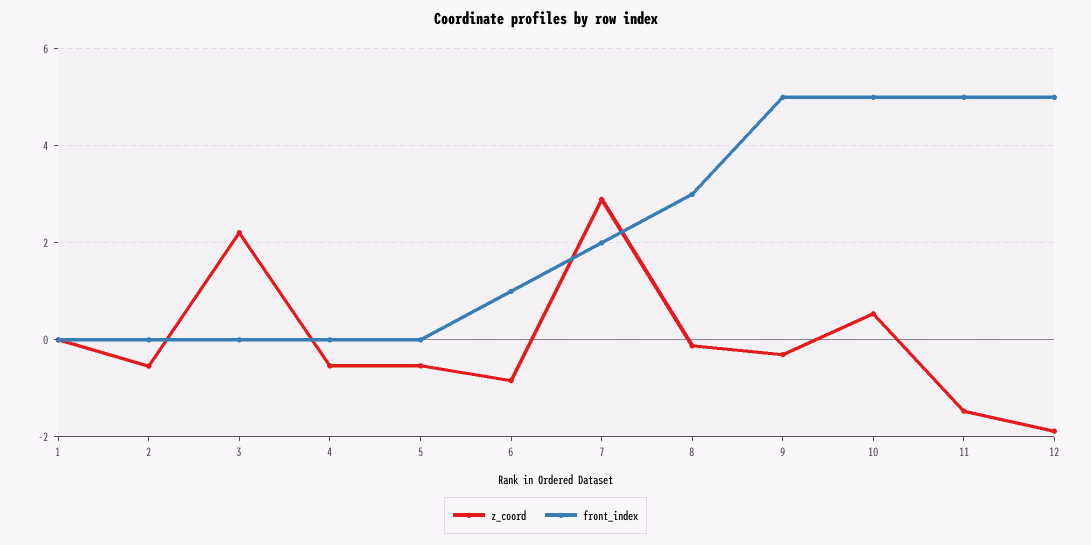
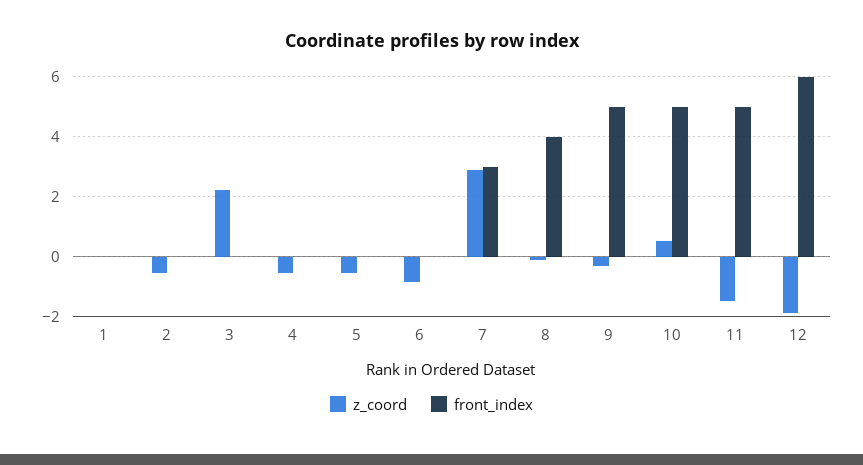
  {
    "z_coord": {
      "1": 0,
      "2": -0.6,
      "3": 2.2,
      "4": -0.6,
      "5": -0.6,
      "6": -0.8,
      "7": 2.8,
      "8": -0.2,
      "9": -0.4,
      "10": 0.6,
      "11": -1.4,
      "12": -1.8
    },
    "front_index": {
      "1": 0,
      "2": 0,
      "3": 0,
      "4": 0,
      "5": 0,
-     "6": 1,
+     "6": 0,
-     "7": 2,
+     "7": 3,
-     "8": 3,
+     "8": 4,
      "9": 5,
      "10": 5,
      "11": 5,
-     "12": 5
+     "12": 6
    }
  }

